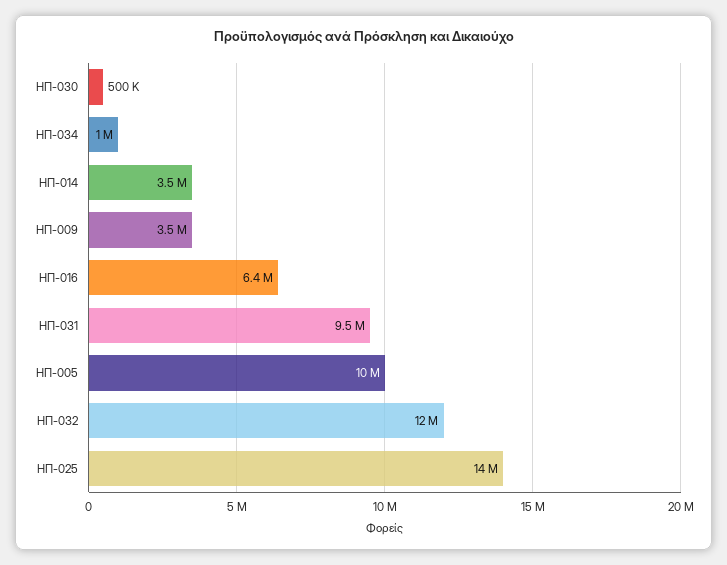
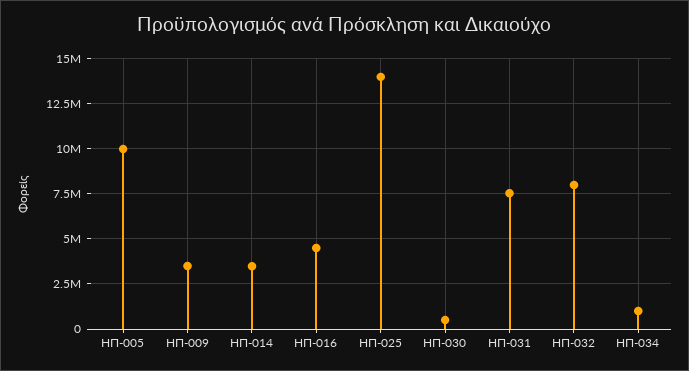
  {
    "ΗΠ-030": 500000,
    "ΗΠ-034": 1000000,
    "ΗΠ-014": 3500000,
    "ΗΠ-009": 3500000,
-   "ΗΠ-016": 6400000,
+   "ΗΠ-016": 4500000,
-   "ΗΠ-031": 9500000,
+   "ΗΠ-031": 7500000,
    "ΗΠ-005": 10000000,
-   "ΗΠ-032": 12000000,
+   "ΗΠ-032": 8000000,
    "ΗΠ-025": 14000000
  }

